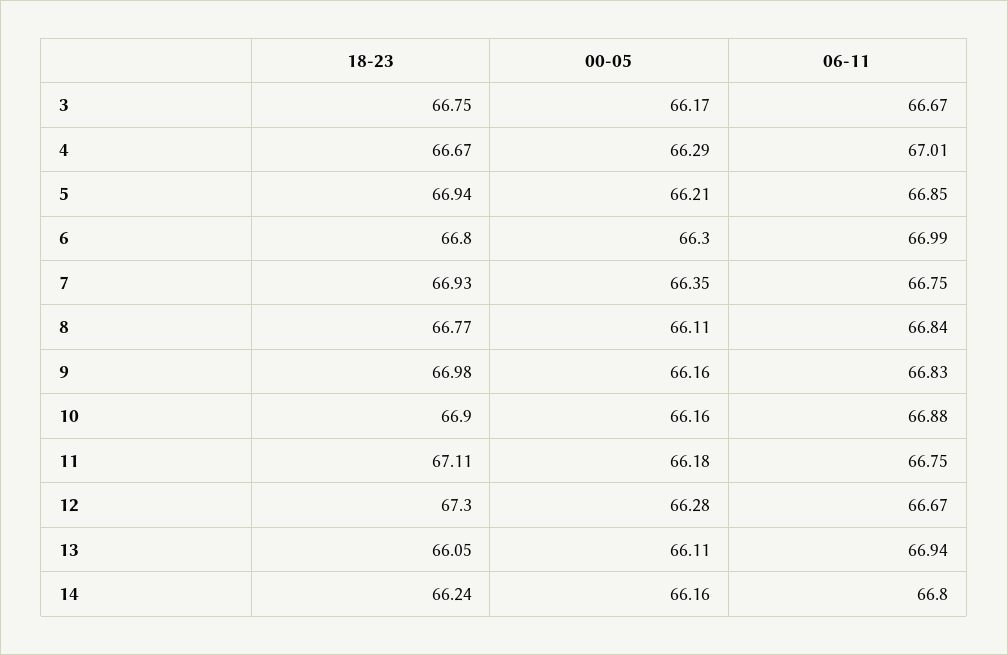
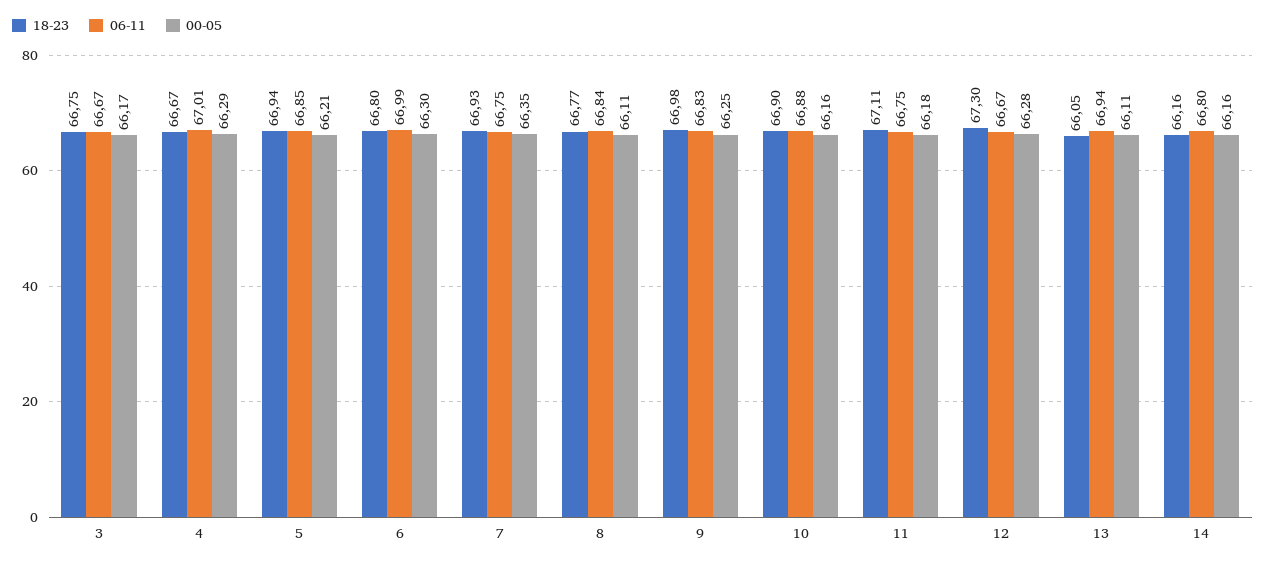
  {
    "18-23": {
      "3": 66.75,
      "4": 66.67,
      "5": 66.94,
      "6": 66.8,
      "7": 66.93,
      "8": 66.77,
      "9": 66.98,
      "10": 66.9,
      "11": 67.11,
      "12": 67.3,
      "13": 66.05,
-     "14": 66.24
+     "14": 66.16
    },
    "00-05": {
      "3": 66.17,
      "4": 66.29,
      "5": 66.21,
      "6": 66.3,
      "7": 66.35,
      "8": 66.11,
-     "9": 66.16,
+     "9": 66.25,
      "10": 66.16,
      "11": 66.18,
      "12": 66.28,
      "13": 66.11,
      "14": 66.16
    },
    "06-11": {
      "3": 66.67,
      "4": 67.01,
      "5": 66.85,
      "6": 66.99,
      "7": 66.75,
      "8": 66.84,
      "9": 66.83,
      "10": 66.88,
      "11": 66.75,
      "12": 66.67,
      "13": 66.94,
      "14": 66.8
    }
  }

